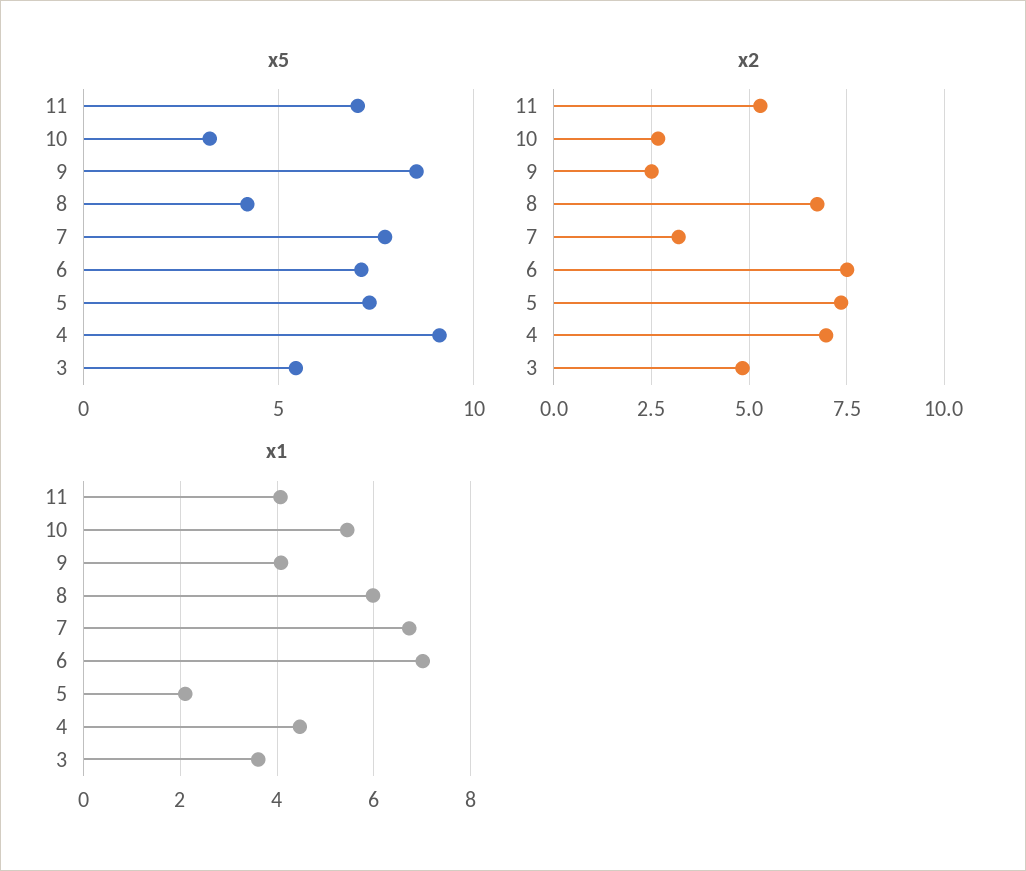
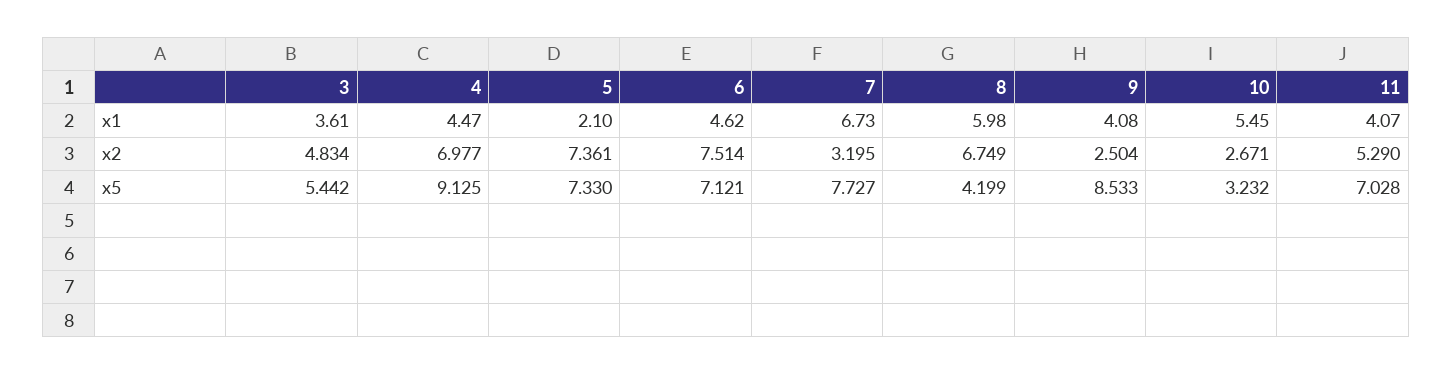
  {
    "x5": {
      "11": 7.028,
      "10": 3.232,
      "9": 8.533,
      "8": 4.199,
      "7": 7.727,
      "6": 7.121,
      "5": 7.33,
      "4": 9.125,
      "3": 5.442
    },
    "x2": {
      "11": 5.29,
      "10": 2.671,
      "9": 2.504,
      "8": 6.749,
      "7": 3.195,
      "6": 7.514,
      "5": 7.361,
      "4": 6.977,
      "3": 4.834
    },
    "x1": {
      "11": 4.07,
      "10": 5.45,
      "9": 4.08,
      "8": 5.98,
      "7": 6.73,
-     "6": 7,
+     "6": 4.62,
      "5": 2.1,
      "4": 4.47,
      "3": 3.61
    }
  }

